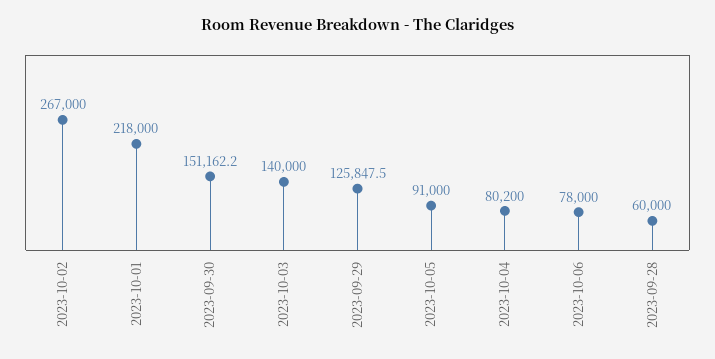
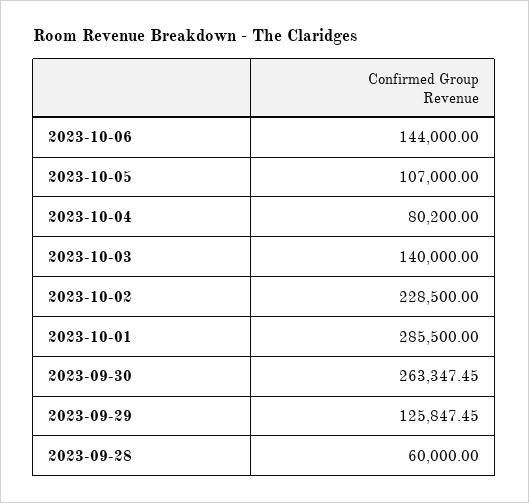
  {
-   "2023-10-02": 267000,
+   "2023-10-02": 228500,
-   "2023-10-01": 218000,
+   "2023-10-01": 285500,
-   "2023-09-30": 151162.2,
+   "2023-09-30": 263347.45,
    "2023-10-03": 140000,
    "2023-09-29": 125847.45,
-   "2023-10-05": 91000,
+   "2023-10-05": 107000,
    "2023-10-04": 80200,
-   "2023-10-06": 78000,
+   "2023-10-06": 144000,
    "2023-09-28": 60000
  }

